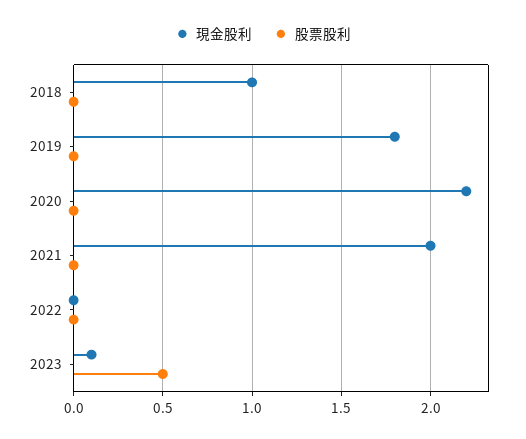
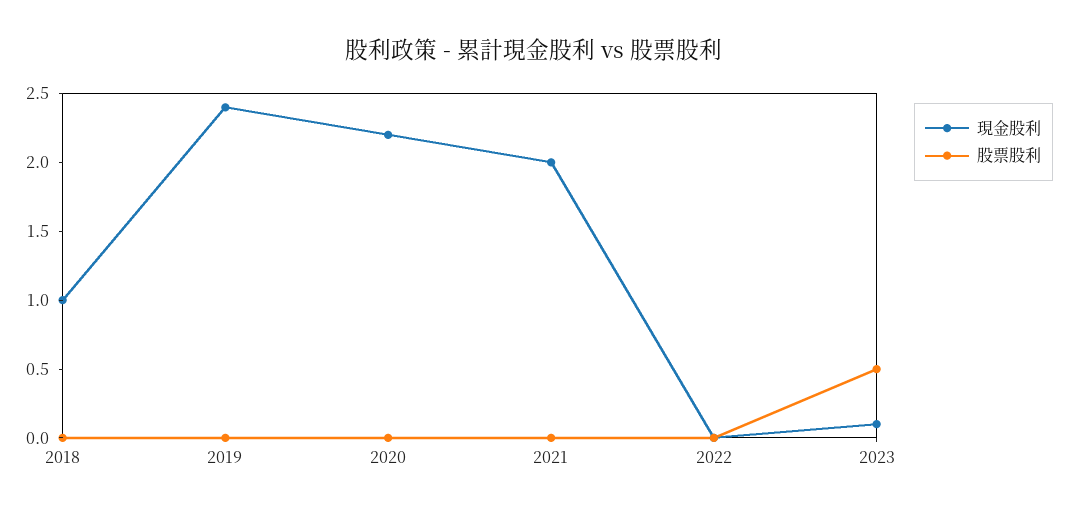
  {
    "現金股利": {
      "2018": 1,
-     "2019": 1.8,
+     "2019": 2.4,
      "2020": 2.2,
      "2021": 2,
      "2022": 0,
      "2023": 0.1
    },
    "股票股利": {
      "2018": 0,
      "2019": 0,
      "2020": 0,
      "2021": 0,
      "2022": 0,
      "2023": 0.5
    }
  }

